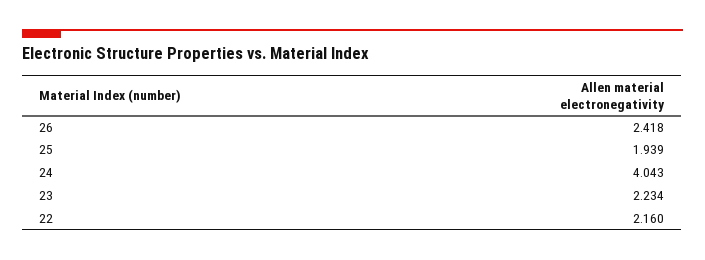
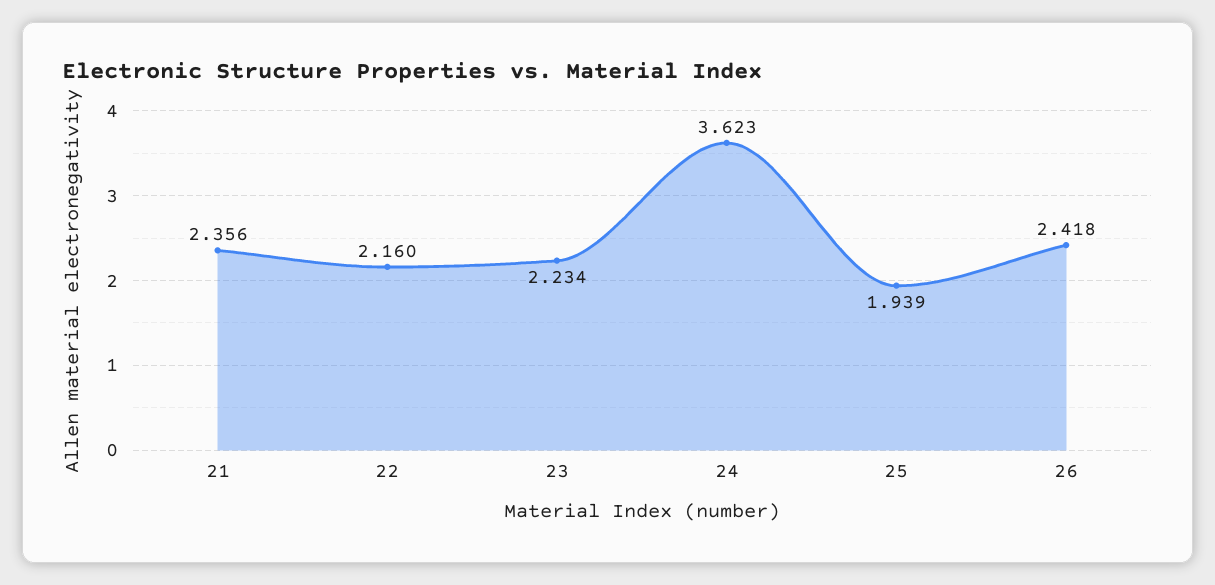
  {
    "26": 2.418,
    "25": 1.939,
-   "24": 4.043,
+   "24": 3.623,
    "23": 2.234,
-   "22": 2.16
+   "22": 2.16,
+   "21": 2.356
  }

